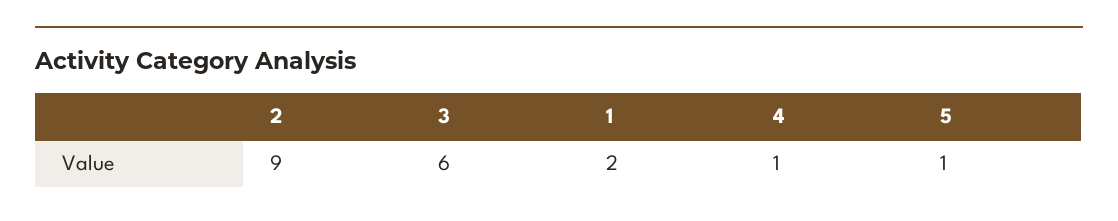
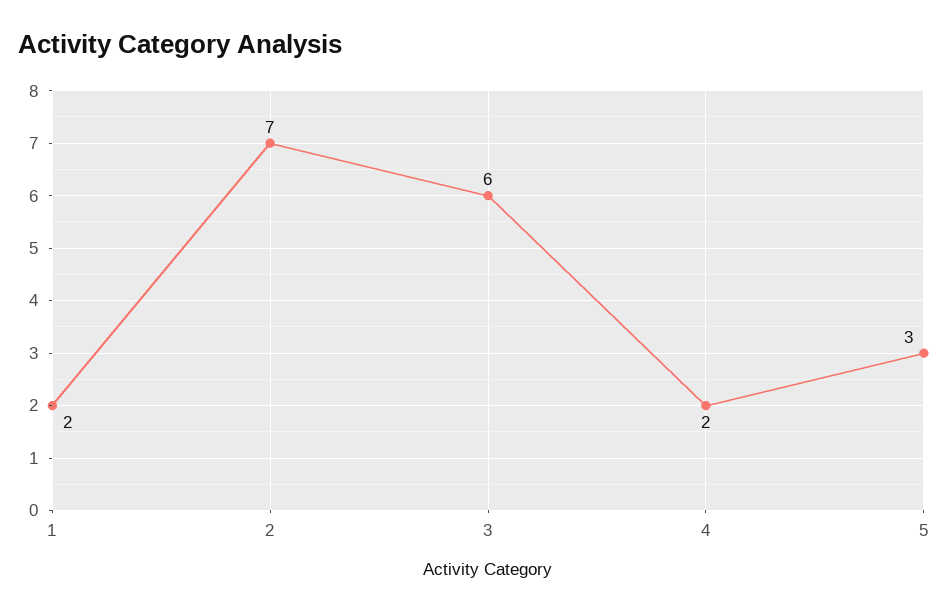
  {
-   "2": 9,
+   "2": 7,
    "3": 6,
    "1": 2,
-   "4": 1,
+   "4": 2,
-   "5": 1
+   "5": 3
  }

